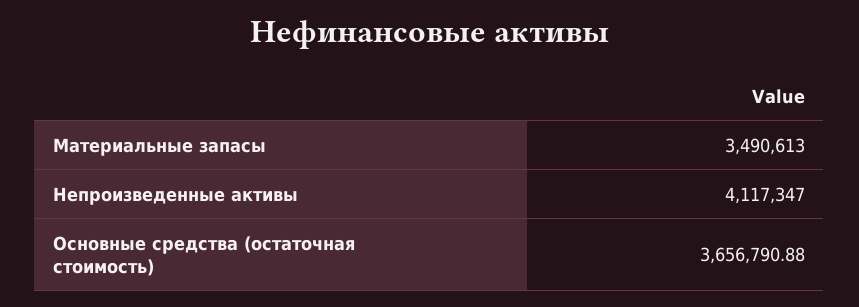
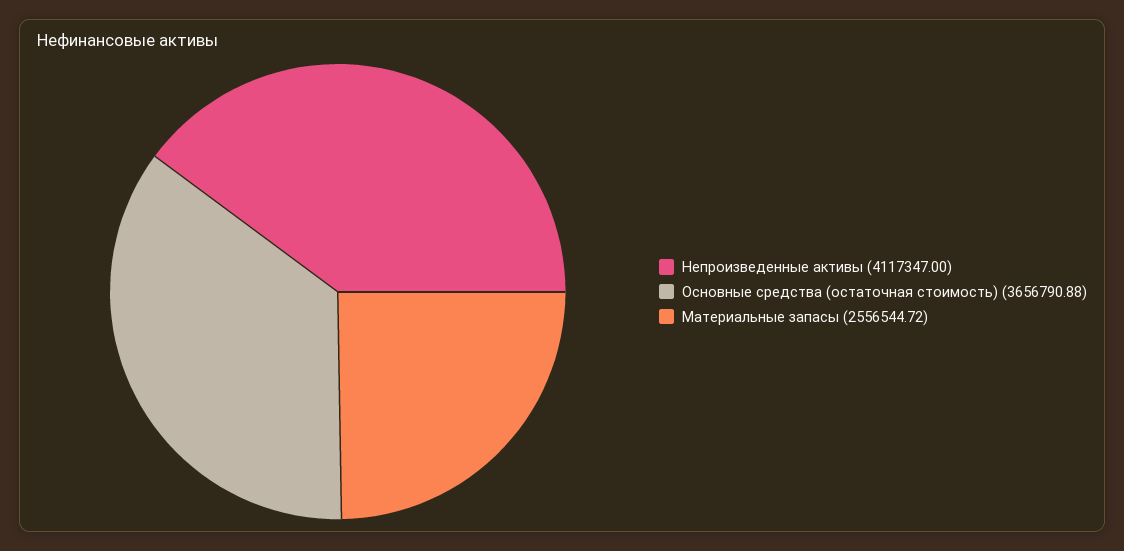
  {
-   "Материальные запасы": 3490613,
+   "Материальные запасы": 2556544.72,
    "Непроизведенные активы": 4117347,
    "Основные средства (остаточная стоимость)": 3656790.88
  }

